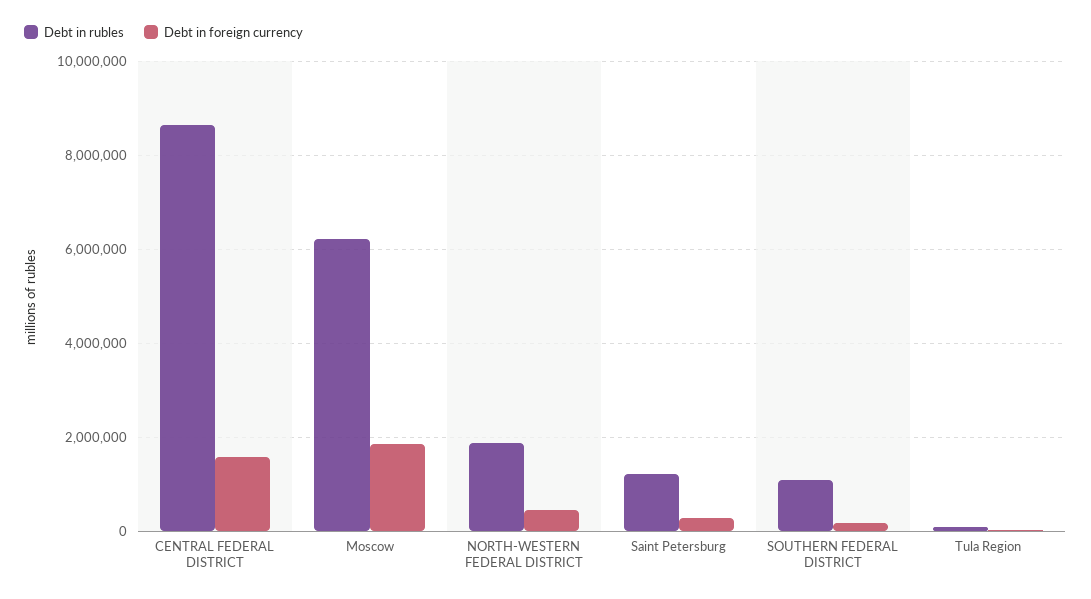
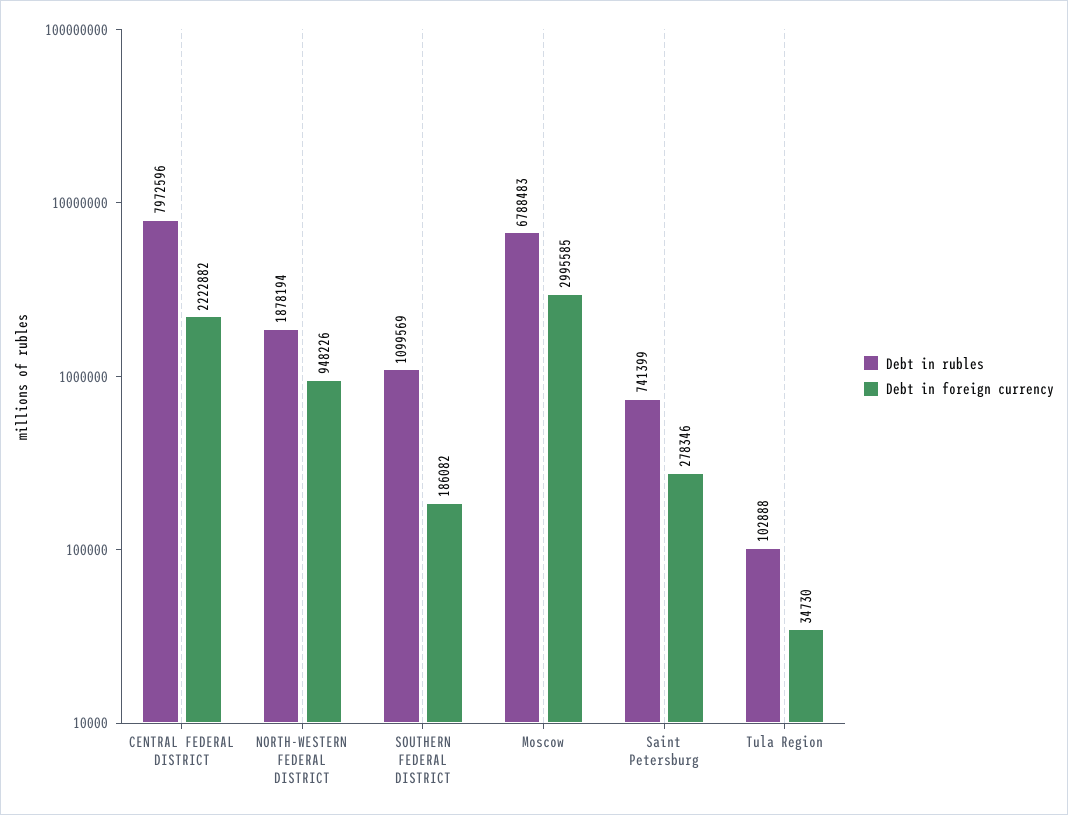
  {
    "Debt in rubles": {
-     "CENTRAL FEDERAL DISTRICT": 8600000,
+     "CENTRAL FEDERAL DISTRICT": 7972596,
-     "Moscow": 6200000,
+     "Moscow": 6788483,
      "NORTH-WESTERN FEDERAL DISTRICT": 1878194,
-     "Saint Petersburg": 1200000,
+     "Saint Petersburg": 741399,
      "SOUTHERN FEDERAL DISTRICT": 1099569,
      "Tula Region": 102888
    },
    "Debt in foreign currency": {
-     "CENTRAL FEDERAL DISTRICT": 1600000,
+     "CENTRAL FEDERAL DISTRICT": 2222882,
-     "Moscow": 1800000,
+     "Moscow": 2995585,
-     "NORTH-WESTERN FEDERAL DISTRICT": 400000,
+     "NORTH-WESTERN FEDERAL DISTRICT": 948226,
      "Saint Petersburg": 278346,
      "SOUTHERN FEDERAL DISTRICT": 186082,
      "Tula Region": 34730
    }
  }

